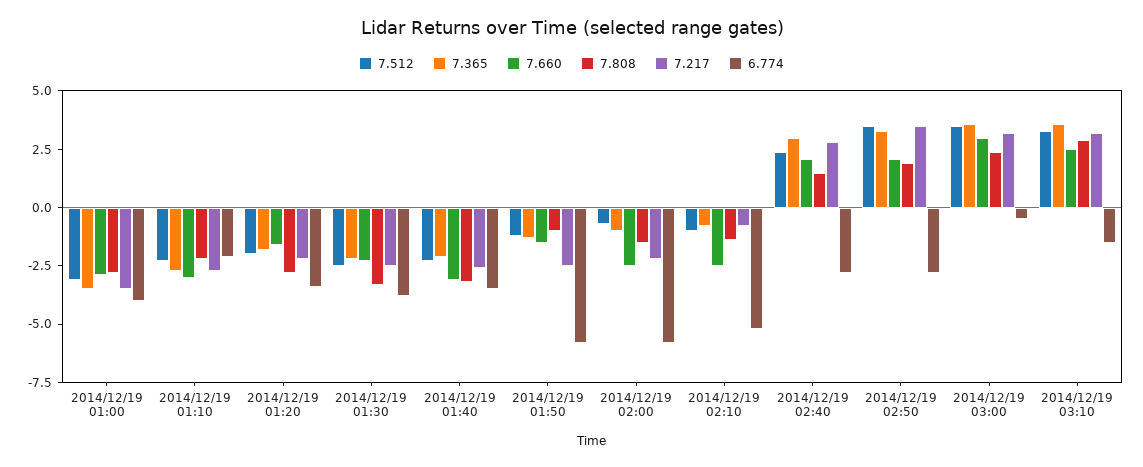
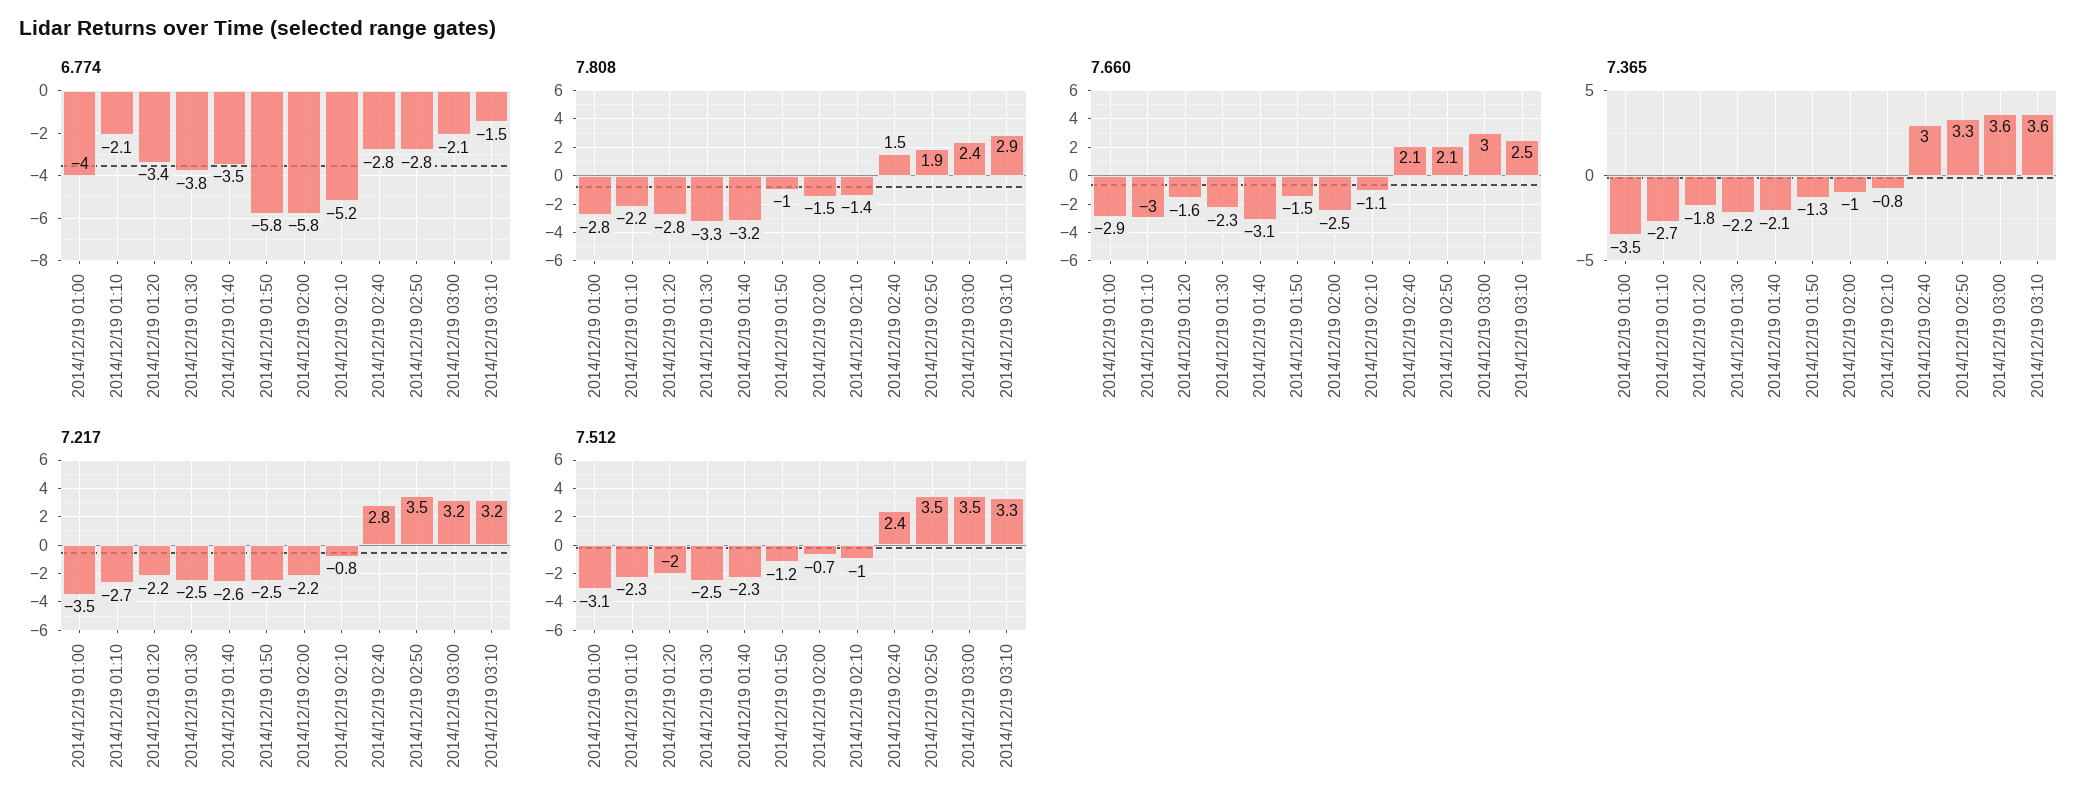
  {
    "7.512": {
      "2014/12/19 01:00": -3.1,
      "2014/12/19 01:10": -2.3,
      "2014/12/19 01:20": -2,
      "2014/12/19 01:30": -2.5,
      "2014/12/19 01:40": -2.3,
      "2014/12/19 01:50": -1.2,
      "2014/12/19 02:00": -0.7,
      "2014/12/19 02:10": -1,
      "2014/12/19 02:40": 2.4,
      "2014/12/19 02:50": 3.5,
      "2014/12/19 03:00": 3.5,
      "2014/12/19 03:10": 3.3
    },
    "7.365": {
      "2014/12/19 01:00": -3.5,
      "2014/12/19 01:10": -2.7,
      "2014/12/19 01:20": -1.8,
      "2014/12/19 01:30": -2.2,
      "2014/12/19 01:40": -2.1,
      "2014/12/19 01:50": -1.3,
      "2014/12/19 02:00": -1,
      "2014/12/19 02:10": -0.8,
      "2014/12/19 02:40": 3,
      "2014/12/19 02:50": 3.3,
      "2014/12/19 03:00": 3.6,
      "2014/12/19 03:10": 3.6
    },
    "7.660": {
      "2014/12/19 01:00": -2.9,
      "2014/12/19 01:10": -3,
      "2014/12/19 01:20": -1.6,
      "2014/12/19 01:30": -2.3,
      "2014/12/19 01:40": -3.1,
      "2014/12/19 01:50": -1.5,
      "2014/12/19 02:00": -2.5,
-     "2014/12/19 02:10": -2.5,
+     "2014/12/19 02:10": -1.1,
      "2014/12/19 02:40": 2.1,
      "2014/12/19 02:50": 2.1,
      "2014/12/19 03:00": 3,
      "2014/12/19 03:10": 2.5
    },
    "7.808": {
      "2014/12/19 01:00": -2.8,
      "2014/12/19 01:10": -2.2,
      "2014/12/19 01:20": -2.8,
      "2014/12/19 01:30": -3.3,
      "2014/12/19 01:40": -3.2,
      "2014/12/19 01:50": -1,
      "2014/12/19 02:00": -1.5,
      "2014/12/19 02:10": -1.4,
      "2014/12/19 02:40": 1.5,
      "2014/12/19 02:50": 1.9,
      "2014/12/19 03:00": 2.4,
      "2014/12/19 03:10": 2.9
    },
    "7.217": {
      "2014/12/19 01:00": -3.5,
      "2014/12/19 01:10": -2.7,
      "2014/12/19 01:20": -2.2,
      "2014/12/19 01:30": -2.5,
      "2014/12/19 01:40": -2.6,
      "2014/12/19 01:50": -2.5,
      "2014/12/19 02:00": -2.2,
      "2014/12/19 02:10": -0.8,
      "2014/12/19 02:40": 2.8,
      "2014/12/19 02:50": 3.5,
      "2014/12/19 03:00": 3.2,
      "2014/12/19 03:10": 3.2
    },
    "6.774": {
      "2014/12/19 01:00": -4,
      "2014/12/19 01:10": -2.1,
      "2014/12/19 01:20": -3.4,
      "2014/12/19 01:30": -3.8,
      "2014/12/19 01:40": -3.5,
      "2014/12/19 01:50": -5.8,
      "2014/12/19 02:00": -5.8,
      "2014/12/19 02:10": -5.2,
      "2014/12/19 02:40": -2.8,
      "2014/12/19 02:50": -2.8,
-     "2014/12/19 03:00": -0.5,
+     "2014/12/19 03:00": -2.1,
      "2014/12/19 03:10": -1.5
    }
  }

